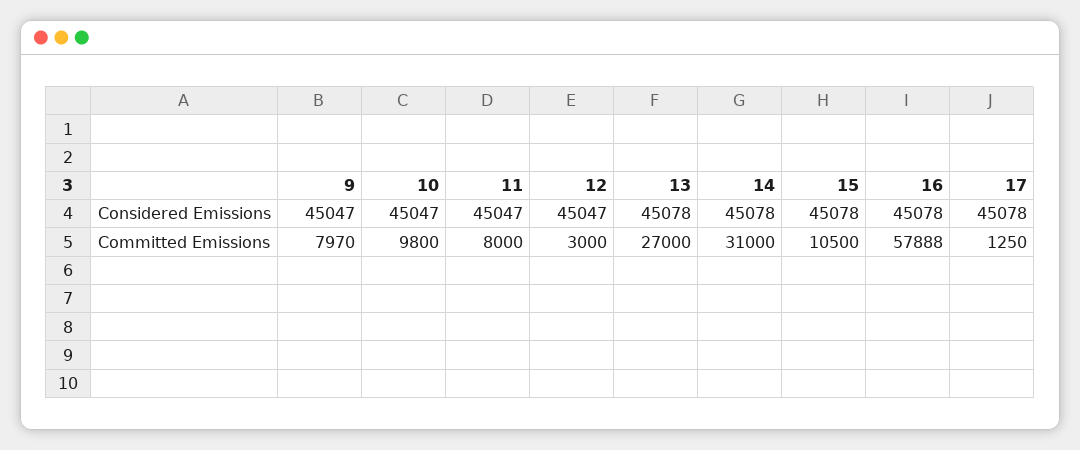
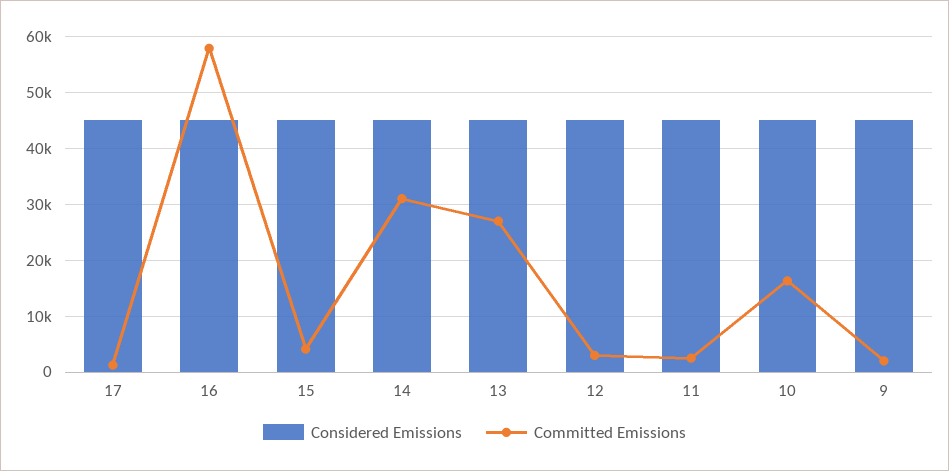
  {
    "Considered Emissions": {
      "9": 45047,
      "10": 45047,
      "11": 45047,
      "12": 45047,
      "13": 45078,
      "14": 45078,
      "15": 45078,
      "16": 45078,
      "17": 45078
    },
    "Committed Emissions": {
-     "9": 7970,
+     "9": 2000,
-     "10": 9800,
+     "10": 16000,
-     "11": 8000,
+     "11": 2000,
      "12": 3000,
      "13": 27000,
      "14": 31000,
-     "15": 10500,
+     "15": 4000,
      "16": 57888,
      "17": 1250
    }
  }

